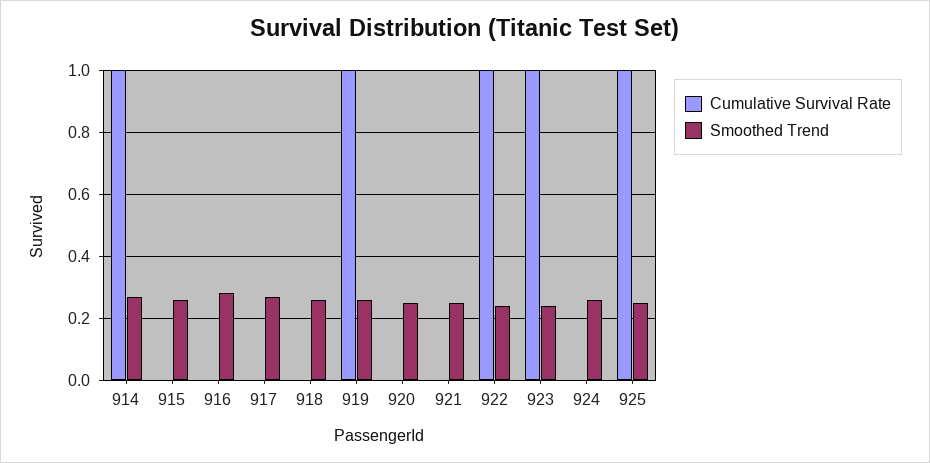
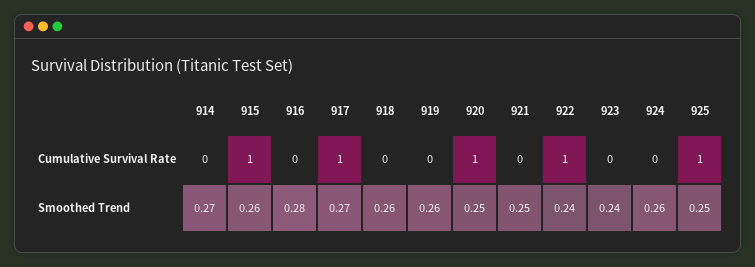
  {
    "Cumulative Survival Rate": {
-     "914": 1,
+     "914": 0,
-     "915": 0,
+     "915": 1,
      "916": 0,
-     "917": 0,
+     "917": 1,
      "918": 0,
-     "919": 1,
+     "919": 0,
-     "920": 0,
+     "920": 1,
      "921": 0,
      "922": 1,
-     "923": 1,
+     "923": 0,
      "924": 0,
      "925": 1
    },
    "Smoothed Trend": {
      "914": 0.27,
      "915": 0.26,
      "916": 0.28,
      "917": 0.27,
      "918": 0.26,
      "919": 0.26,
      "920": 0.25,
      "921": 0.25,
      "922": 0.24,
      "923": 0.24,
      "924": 0.26,
      "925": 0.25
    }
  }

